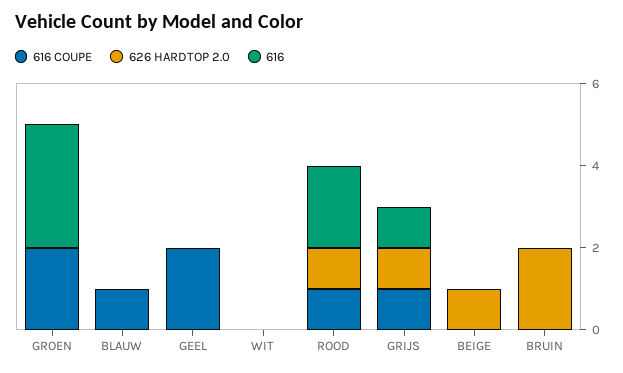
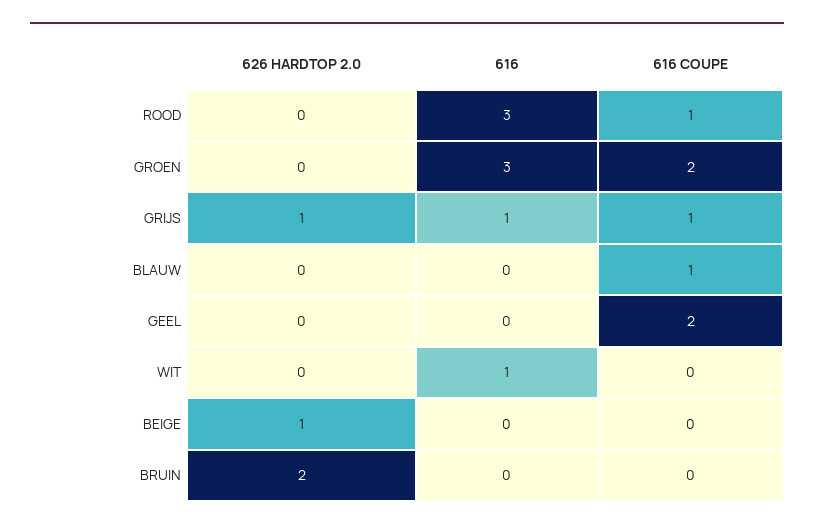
  {
    "616 COUPE": {
      "GROEN": 2,
      "BLAUW": 1,
      "GEEL": 2,
      "WIT": 0,
      "ROOD": 1,
      "GRIJS": 1,
      "BEIGE": 0,
      "BRUIN": 0
    },
    "626 HARDTOP 2.0": {
      "GROEN": 0,
      "BLAUW": 0,
      "GEEL": 0,
      "WIT": 0,
-     "ROOD": 1,
+     "ROOD": 0,
      "GRIJS": 1,
      "BEIGE": 1,
      "BRUIN": 2
    },
    "616": {
      "GROEN": 3,
      "BLAUW": 0,
      "GEEL": 0,
-     "WIT": 0,
+     "WIT": 1,
-     "ROOD": 2,
+     "ROOD": 3,
      "GRIJS": 1,
      "BEIGE": 0,
      "BRUIN": 0
    }
  }

